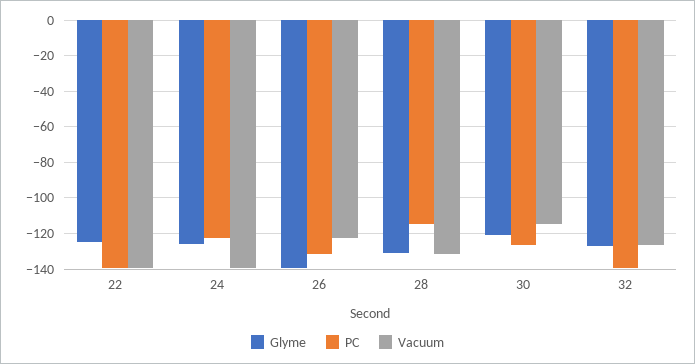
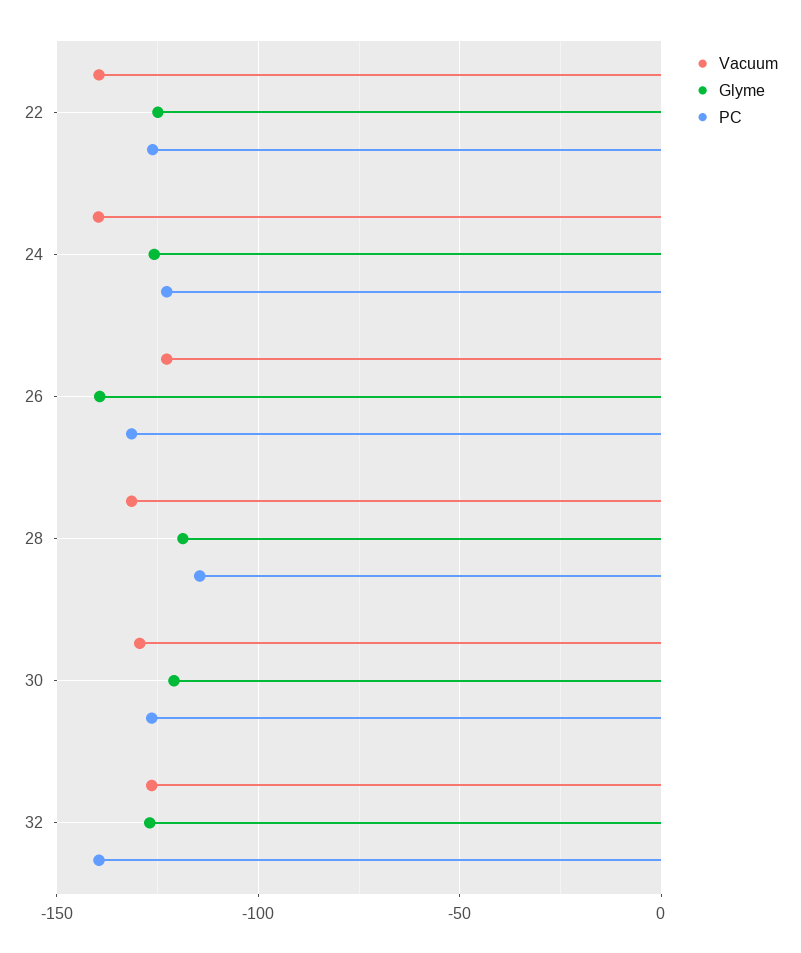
  {
    "Glyme": {
      "22": -125,
      "24": -125,
      "26": -140,
-     "28": -130,
+     "28": -120,
      "30": -120,
      "32": -125
    },
    "PC": {
-     "22": -140,
+     "22": -125,
      "24": -125,
      "26": -130,
      "28": -115,
      "30": -125,
      "32": -140
    },
    "Vacuum": {
      "22": -140,
      "24": -140,
      "26": -125,
      "28": -130,
-     "30": -115,
+     "30": -130,
      "32": -125
    }
  }

